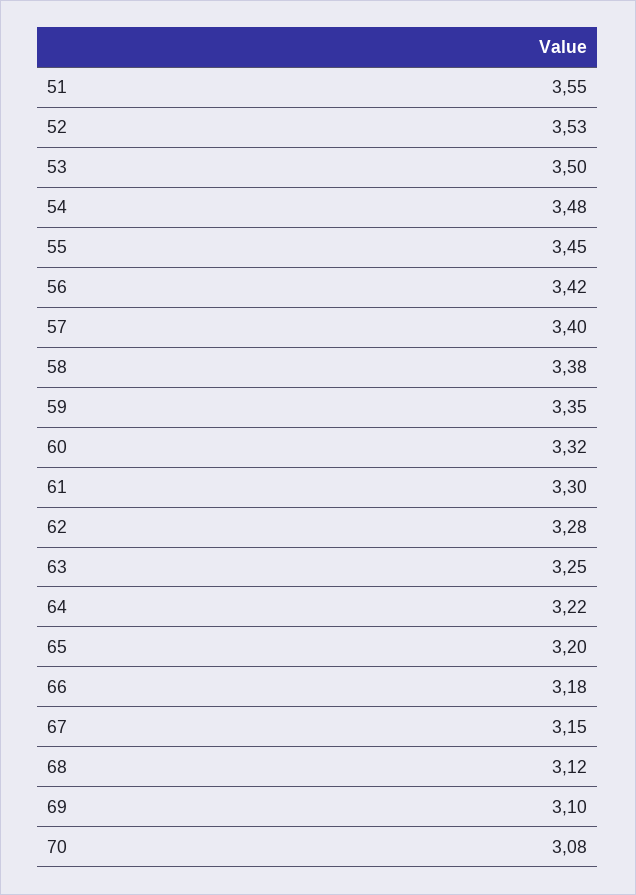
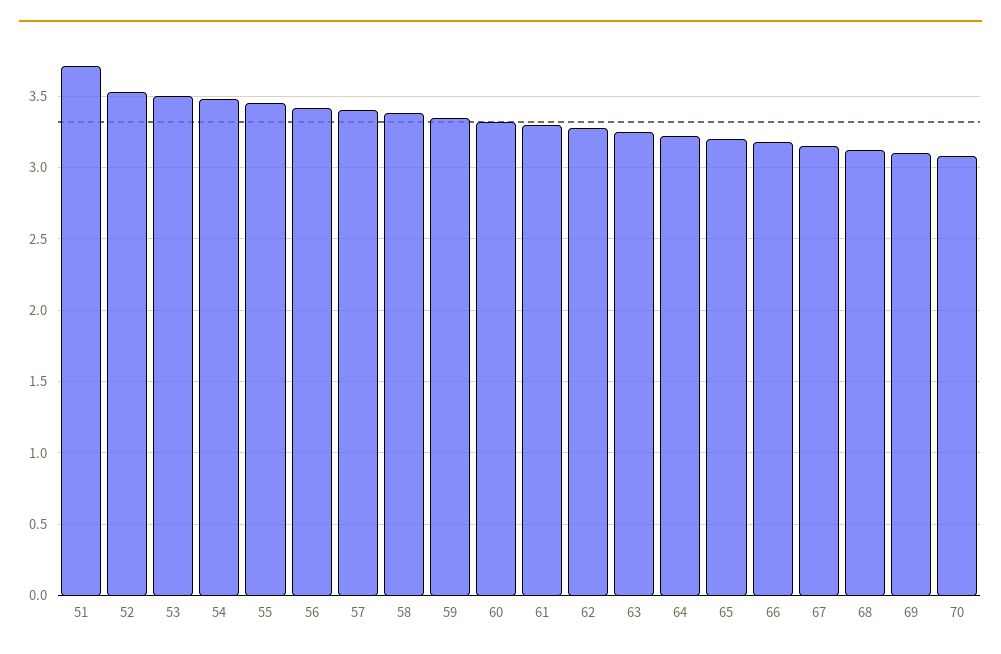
  {
-   "51": 3.55,
+   "51": 3.7,
    "52": 3.53,
    "53": 3.5,
    "54": 3.48,
    "55": 3.45,
    "56": 3.42,
    "57": 3.4,
    "58": 3.38,
    "59": 3.35,
    "60": 3.32,
    "61": 3.3,
    "62": 3.28,
    "63": 3.25,
    "64": 3.22,
    "65": 3.2,
    "66": 3.18,
    "67": 3.15,
    "68": 3.12,
    "69": 3.1,
    "70": 3.08
  }

